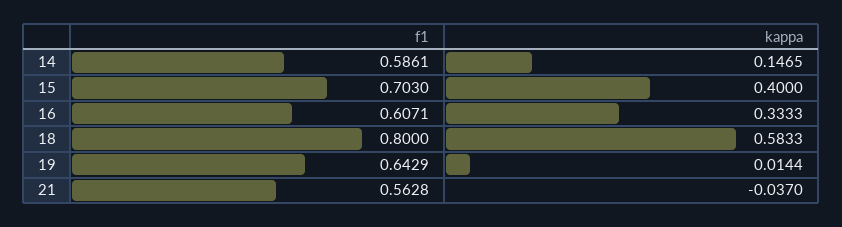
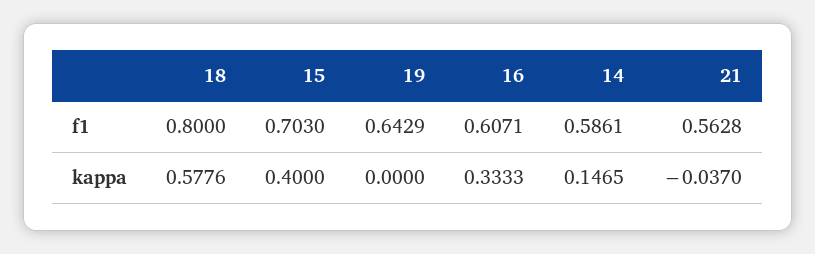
  {
    "f1": {
      "14": 0.5861,
      "15": 0.703,
      "16": 0.6071,
      "18": 0.8,
      "19": 0.6429,
      "21": 0.5628
    },
    "kappa": {
      "14": 0.1465,
      "15": 0.4,
      "16": 0.3333,
-     "18": 0.5833,
+     "18": 0.5776,
-     "19": 0.0144,
+     "19": 0,
      "21": -0.037
    }
  }

